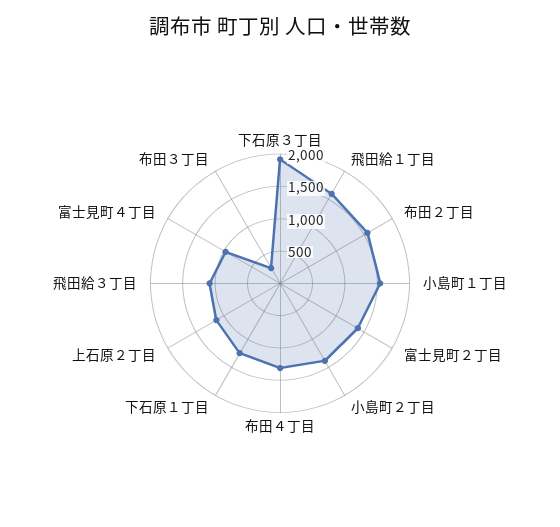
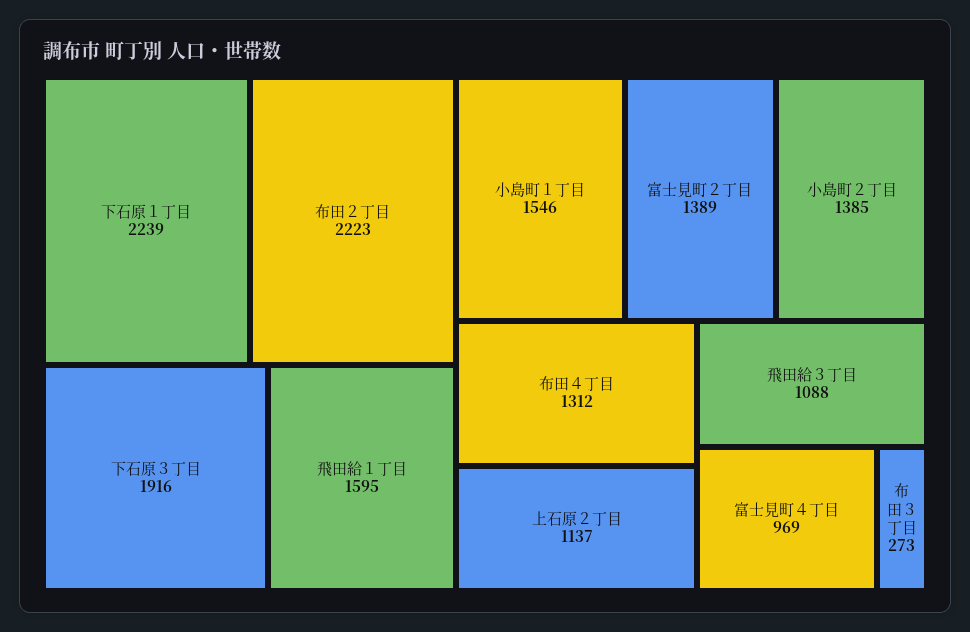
  {
    "下石原３丁目": 1916,
    "飛田給１丁目": 1595,
-   "布田２丁目": 1500,
+   "布田２丁目": 2223,
    "小島町１丁目": 1546,
    "富士見町２丁目": 1389,
    "小島町２丁目": 1385,
    "布田４丁目": 1312,
-   "下石原１丁目": 1250,
+   "下石原１丁目": 2239,
    "上石原２丁目": 1137,
    "飛田給３丁目": 1088,
    "富士見町４丁目": 969,
    "布田３丁目": 273
  }

